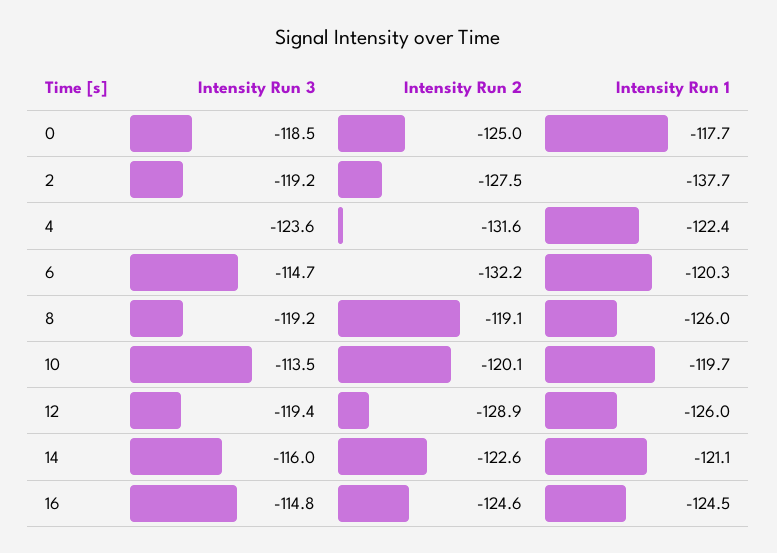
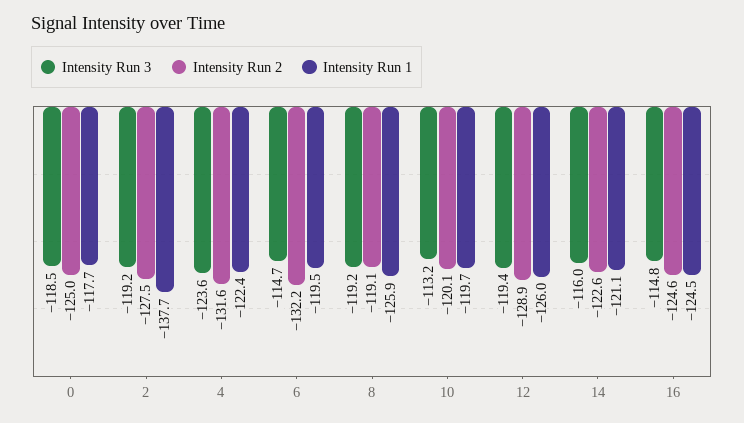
  {
    "Intensity Run 3": {
      "0": -118.5,
      "2": -119.2,
      "4": -123.6,
      "6": -114.7,
      "8": -119.2,
-     "10": -113.5,
+     "10": -113.2,
      "12": -119.4,
      "14": -116,
      "16": -114.8
    },
    "Intensity Run 2": {
      "0": -125,
      "2": -127.5,
      "4": -131.6,
      "6": -132.2,
      "8": -119.1,
      "10": -120.1,
      "12": -128.9,
      "14": -122.6,
      "16": -124.6
    },
    "Intensity Run 1": {
      "0": -117.7,
      "2": -137.7,
      "4": -122.4,
-     "6": -120.3,
+     "6": -119.5,
-     "8": -126,
+     "8": -125.9,
      "10": -119.7,
      "12": -126,
      "14": -121.1,
      "16": -124.5
    }
  }

